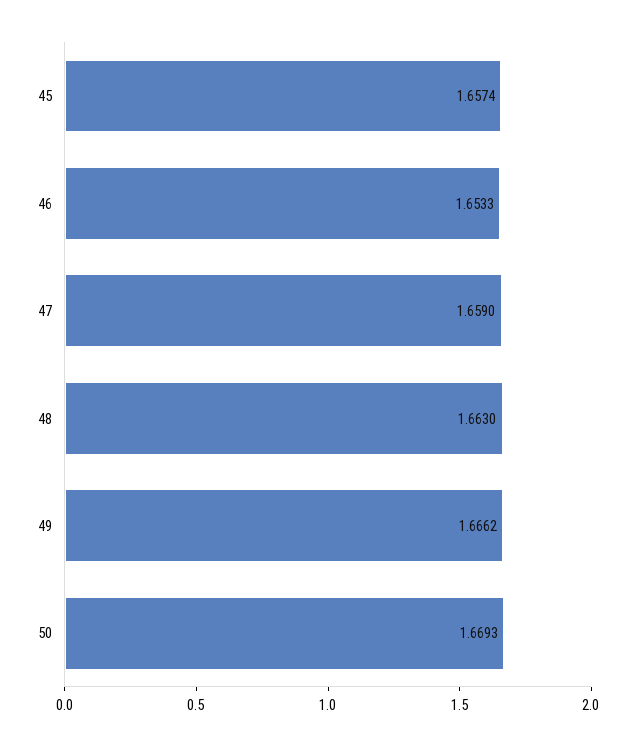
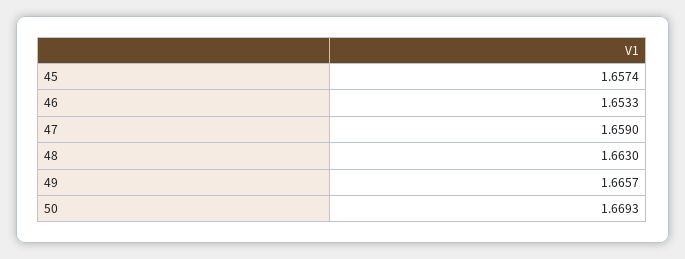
  {
    "45": 1.6574,
    "46": 1.6533,
    "47": 1.659,
    "48": 1.663,
-   "49": 1.6662,
+   "49": 1.6657,
    "50": 1.6693
  }

